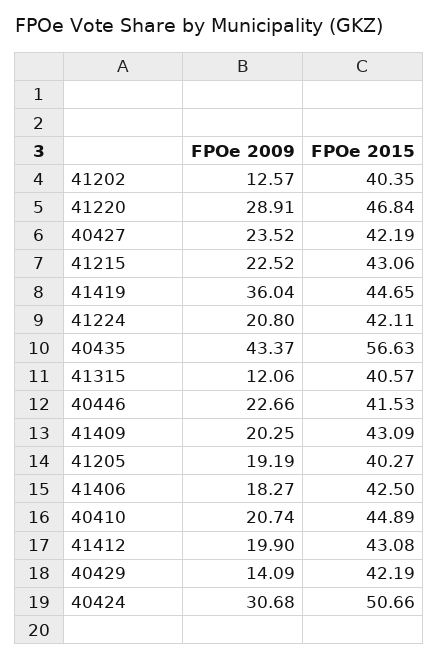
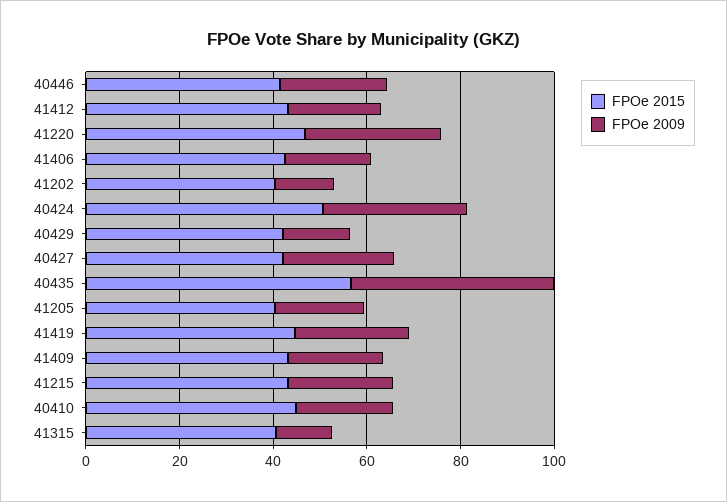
  {
    "FPOe 2009": {
      "41202": 12.57,
      "41220": 28.91,
      "40427": 23.52,
      "41215": 22.52,
-     "41419": 36.04,
+     "41419": 25,
-     "41224": 20.8,
      "40435": 43.37,
      "41315": 12.06,
      "40446": 22.66,
      "41409": 20.25,
      "41205": 19.19,
      "41406": 18.27,
      "40410": 20.74,
      "41412": 19.9,
      "40429": 14.09,
      "40424": 30.68
    },
    "FPOe 2015": {
      "41202": 40.35,
      "41220": 46.84,
      "40427": 42.19,
      "41215": 43.06,
      "41419": 44.65,
-     "41224": 42.11,
      "40435": 56.63,
      "41315": 40.57,
      "40446": 41.53,
      "41409": 43.09,
      "41205": 40.27,
      "41406": 42.5,
      "40410": 44.89,
      "41412": 43.08,
      "40429": 42.19,
      "40424": 50.66
    }
  }

